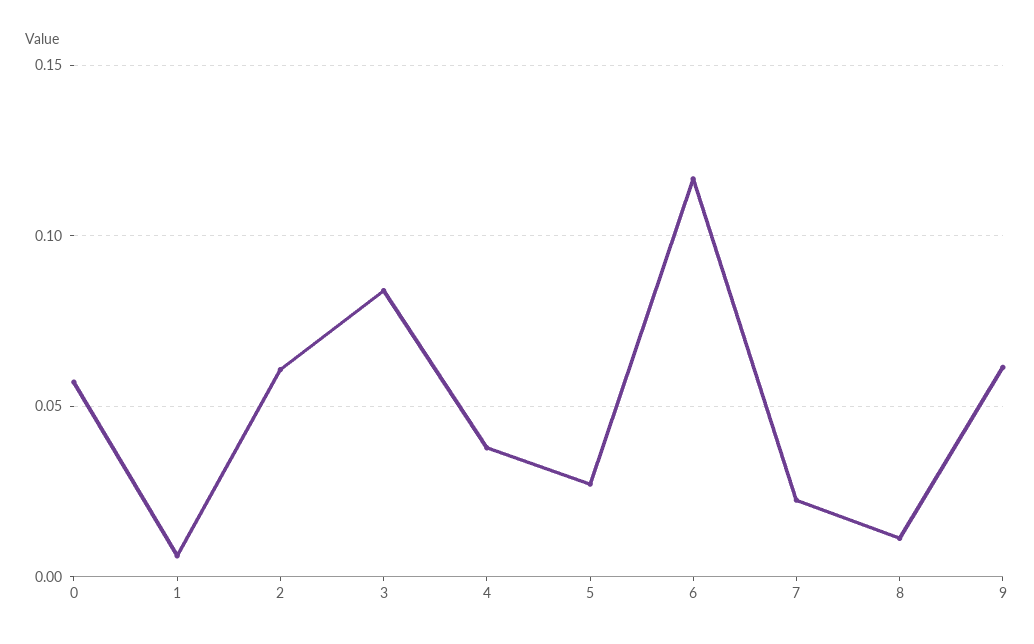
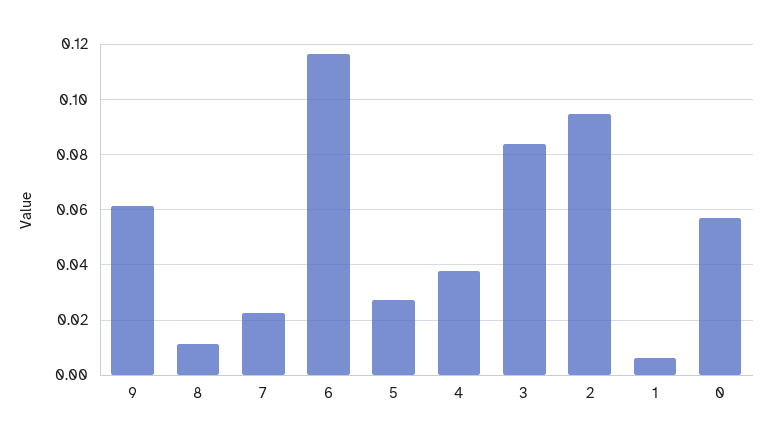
  {
    "0": 0.0575,
    "1": 0.005,
-   "2": 0.06,
+   "2": 0.095,
    "3": 0.085,
    "4": 0.0375,
    "5": 0.0275,
    "6": 0.1175,
    "7": 0.0225,
    "8": 0.01,
    "9": 0.0625
  }

